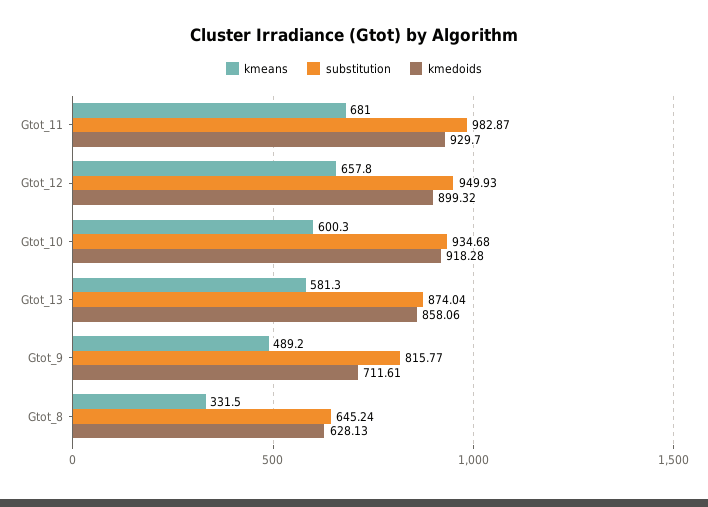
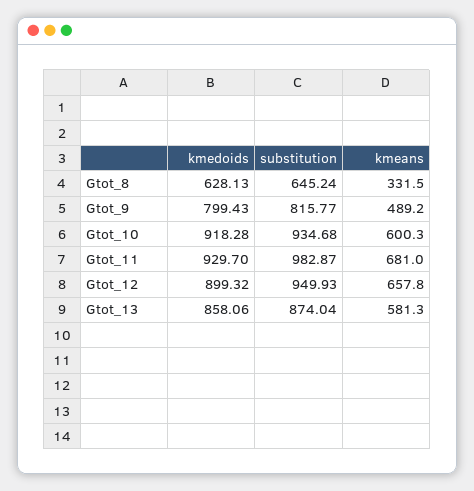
  {
    "kmeans": {
      "Gtot_11": 681,
      "Gtot_12": 657.8,
      "Gtot_10": 600.3,
      "Gtot_13": 581.3,
      "Gtot_9": 489.2,
      "Gtot_8": 331.5
    },
    "substitution": {
      "Gtot_11": 982.87,
      "Gtot_12": 949.93,
      "Gtot_10": 934.68,
      "Gtot_13": 874.04,
      "Gtot_9": 815.77,
      "Gtot_8": 645.24
    },
    "kmedoids": {
      "Gtot_11": 929.7,
      "Gtot_12": 899.32,
      "Gtot_10": 918.28,
      "Gtot_13": 858.06,
-     "Gtot_9": 711.61,
+     "Gtot_9": 799.43,
      "Gtot_8": 628.13
    }
  }

